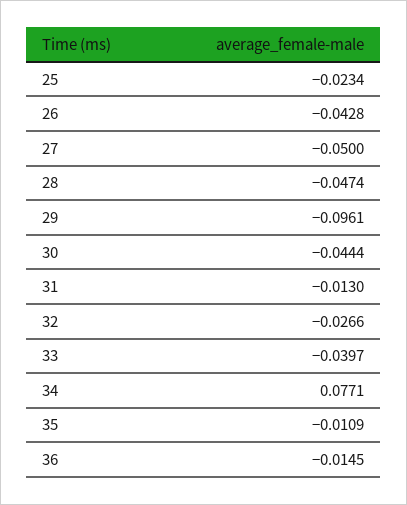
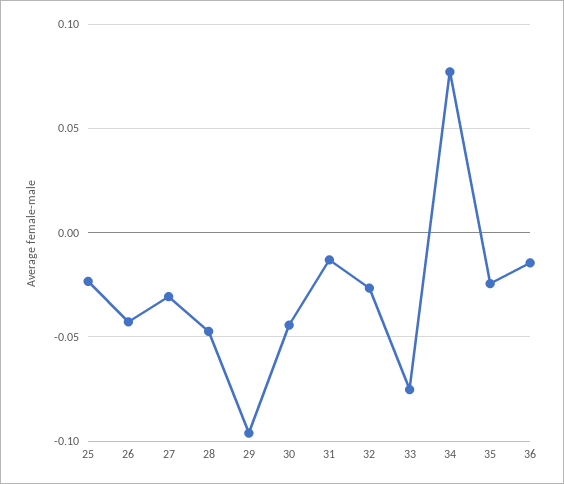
  {
    "25": -0.0234,
    "26": -0.0428,
-   "27": -0.05,
+   "27": -0.03,
    "28": -0.0474,
    "29": -0.0961,
    "30": -0.0444,
    "31": -0.013,
    "32": -0.0266,
-   "33": -0.0397,
+   "33": -0.075,
    "34": 0.0771,
-   "35": -0.0109,
+   "35": -0.025,
    "36": -0.0145
  }

